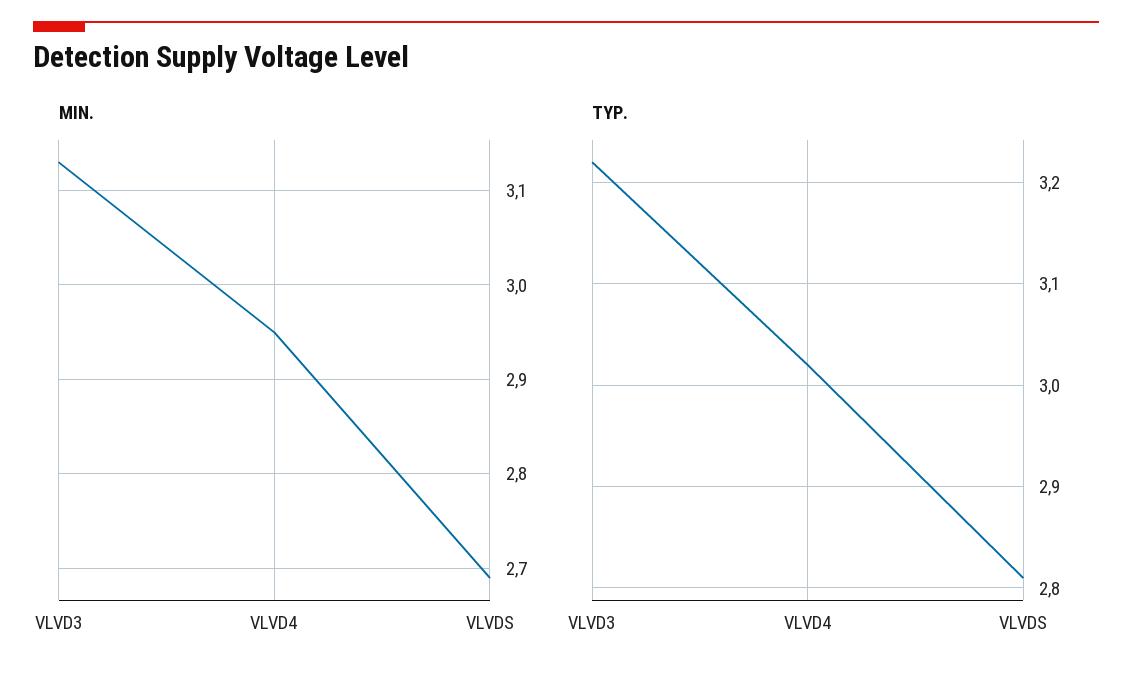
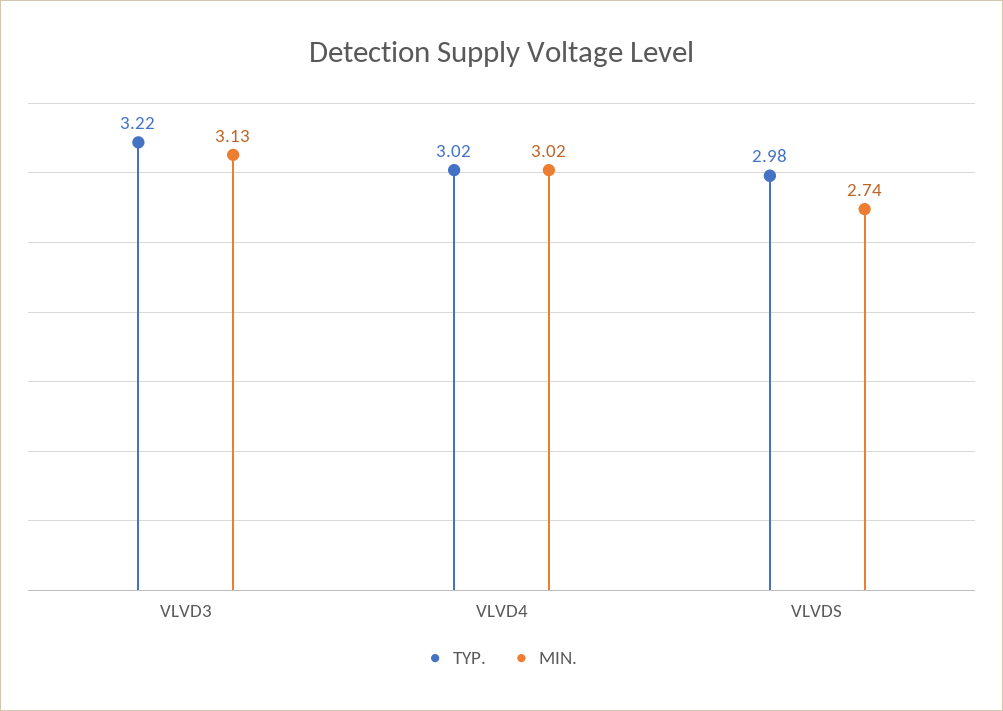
  {
    "MIN.": {
      "VLVD3": 3.13,
-     "VLVD4": 2.95,
+     "VLVD4": 3.02,
-     "VLVDS": 2.69
+     "VLVDS": 2.74
    },
    "TYP.": {
      "VLVD3": 3.22,
      "VLVD4": 3.02,
-     "VLVDS": 2.81
+     "VLVDS": 2.98
    }
  }

